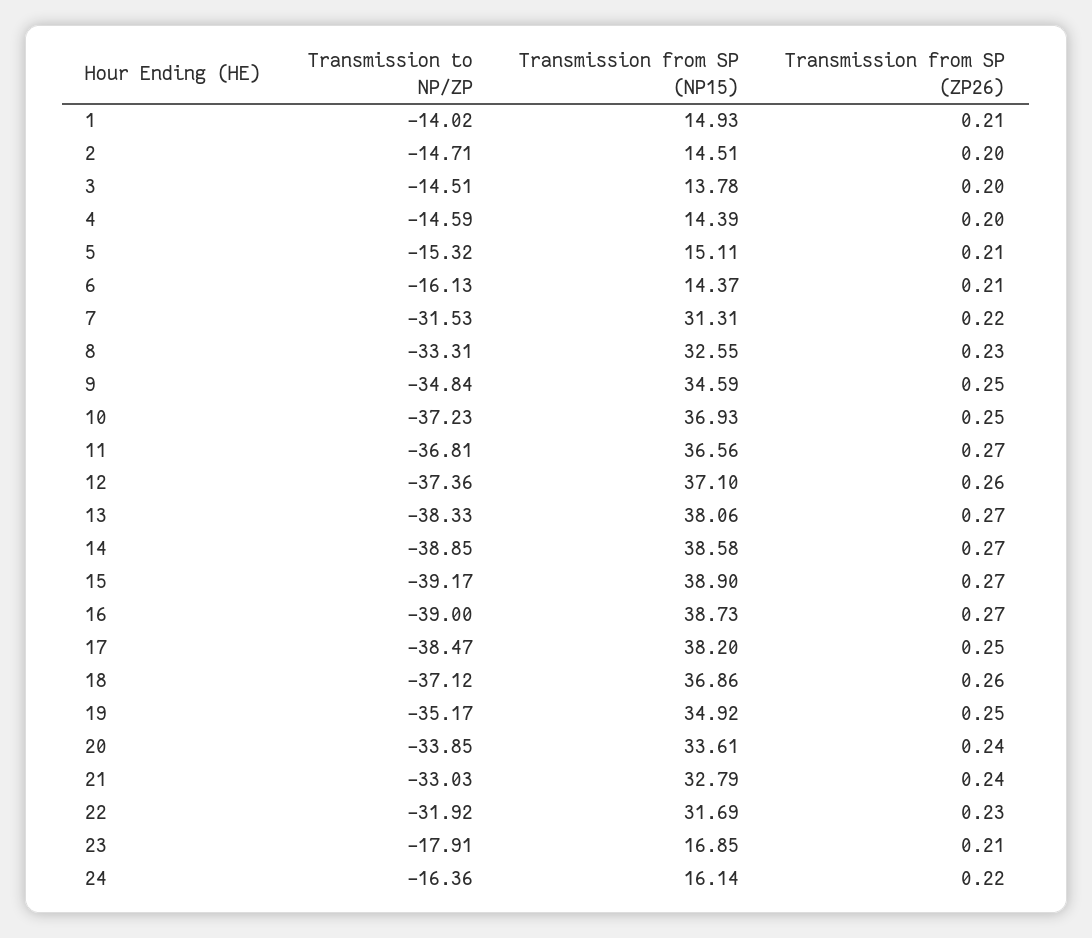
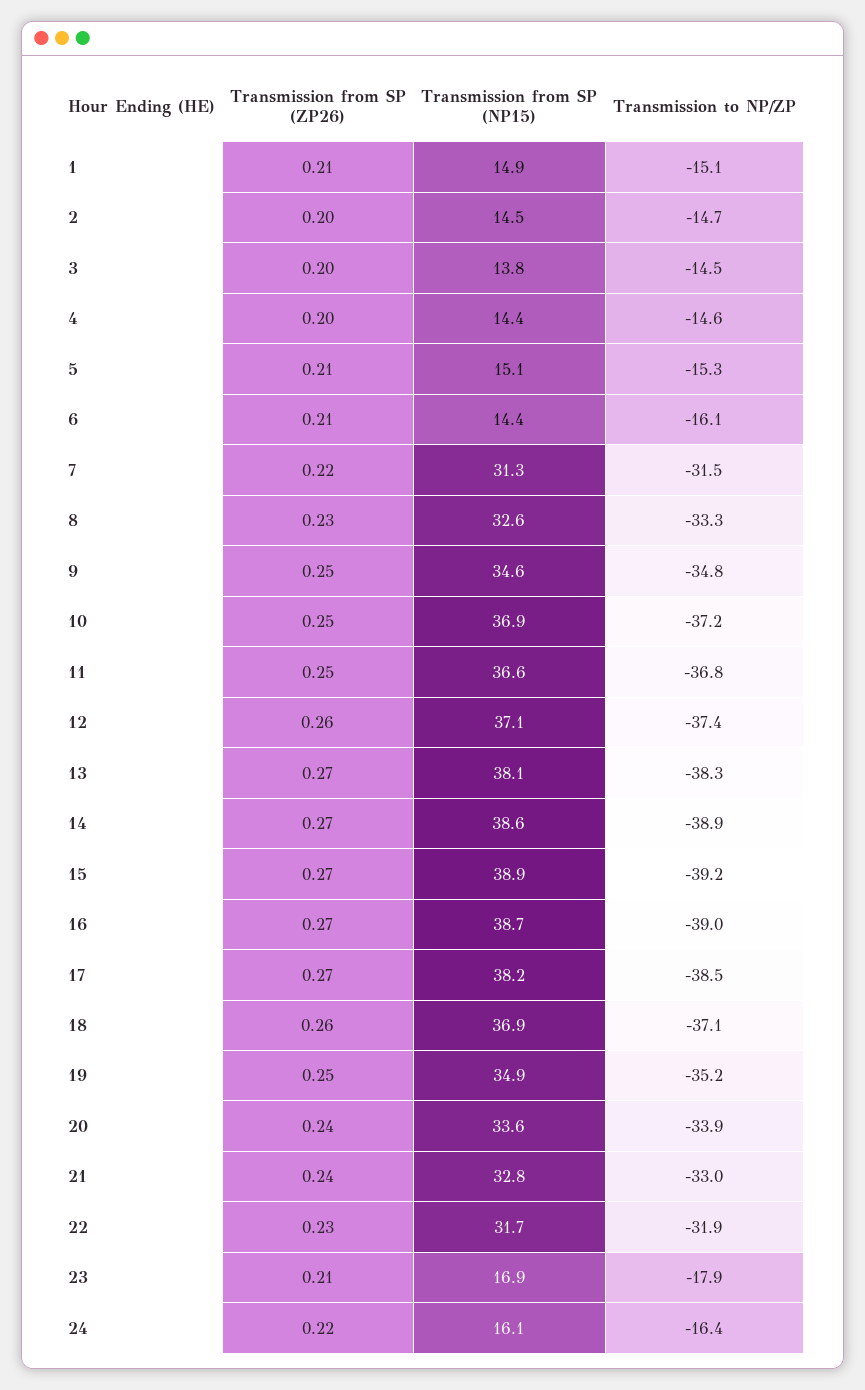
  {
    "Transmission to NP/ZP": {
-     "1": -14.02,
+     "1": -15.1,
      "2": -14.71,
      "3": -14.51,
      "4": -14.59,
      "5": -15.32,
      "6": -16.13,
      "7": -31.53,
      "8": -33.31,
      "9": -34.84,
      "10": -37.23,
      "11": -36.81,
      "12": -37.36,
      "13": -38.33,
      "14": -38.85,
      "15": -39.17,
      "16": -39,
      "17": -38.47,
      "18": -37.12,
      "19": -35.17,
      "20": -33.85,
      "21": -33.03,
      "22": -31.92,
      "23": -17.91,
      "24": -16.36
    },
    "Transmission from SP (NP15)": {
      "1": 14.93,
      "2": 14.51,
      "3": 13.78,
      "4": 14.39,
      "5": 15.11,
      "6": 14.37,
      "7": 31.31,
      "8": 32.55,
      "9": 34.59,
      "10": 36.93,
      "11": 36.56,
      "12": 37.1,
      "13": 38.06,
      "14": 38.58,
      "15": 38.9,
      "16": 38.73,
      "17": 38.2,
      "18": 36.86,
      "19": 34.92,
      "20": 33.61,
      "21": 32.79,
      "22": 31.69,
      "23": 16.85,
      "24": 16.14
    },
    "Transmission from SP (ZP26)": {
      "1": 0.21,
      "2": 0.2,
      "3": 0.2,
      "4": 0.2,
      "5": 0.21,
      "6": 0.21,
      "7": 0.22,
      "8": 0.23,
      "9": 0.25,
      "10": 0.25,
-     "11": 0.27,
+     "11": 0.25,
      "12": 0.26,
      "13": 0.27,
      "14": 0.27,
      "15": 0.27,
      "16": 0.27,
-     "17": 0.25,
+     "17": 0.27,
      "18": 0.26,
      "19": 0.25,
      "20": 0.24,
      "21": 0.24,
      "22": 0.23,
      "23": 0.21,
      "24": 0.22
    }
  }

